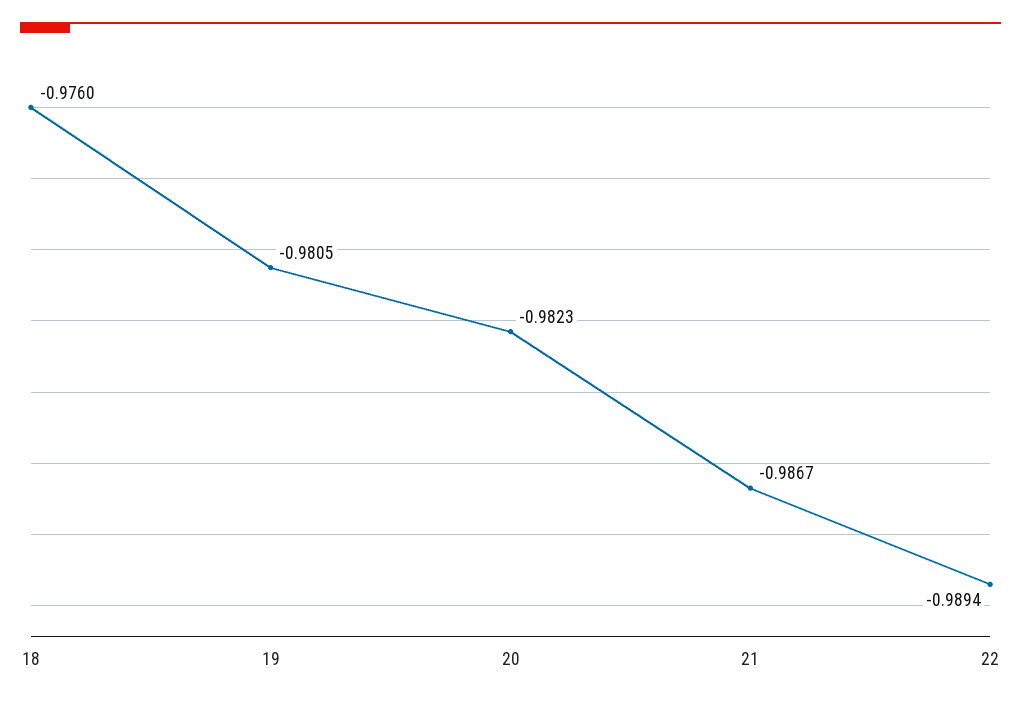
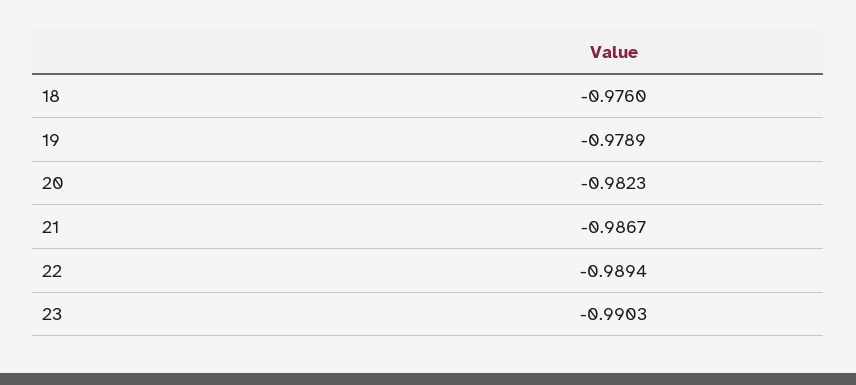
  {
    "18": -0.976,
-   "19": -0.9805,
+   "19": -0.9789,
    "20": -0.9823,
    "21": -0.9867,
-   "22": -0.9894
+   "22": -0.9894,
+   "23": -0.9903
  }

